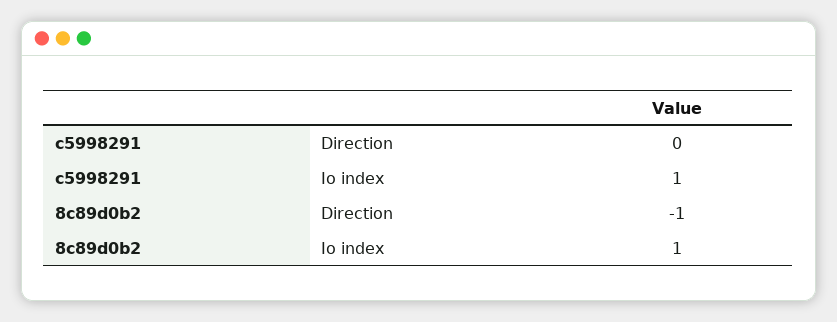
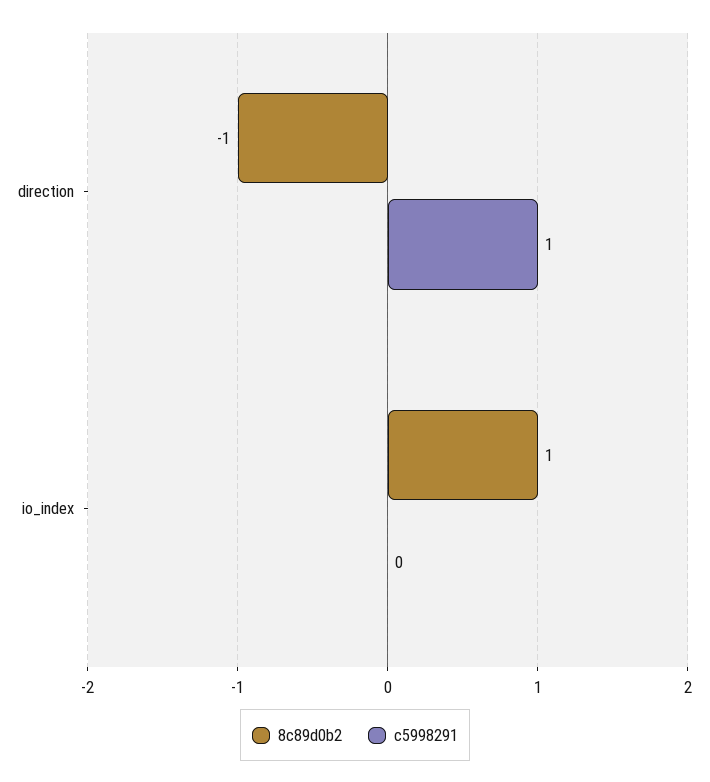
  {
    "c5998291": {
-     "Direction": 0,
+     "Direction": 1,
-     "Io index": 1
+     "Io index": 0
    },
    "8c89d0b2": {
      "Direction": -1,
      "Io index": 1
    }
  }

